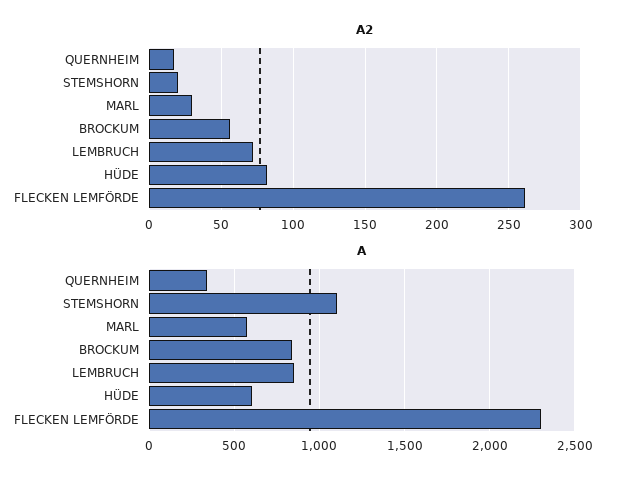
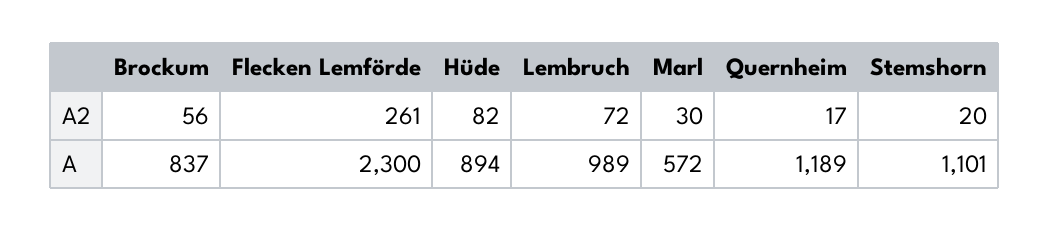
  {
    "A2": {
      "QUERNHEIM": 17,
      "STEMSHORN": 20,
      "MARL": 30,
      "BROCKUM": 56,
      "LEMBRUCH": 72,
      "HÜDE": 82,
      "FLECKEN LEMFÖRDE": 261
    },
    "A": {
-     "QUERNHEIM": 350,
+     "QUERNHEIM": 1189,
      "STEMSHORN": 1101,
      "MARL": 572,
      "BROCKUM": 837,
-     "LEMBRUCH": 850,
+     "LEMBRUCH": 989,
-     "HÜDE": 600,
+     "HÜDE": 894,
      "FLECKEN LEMFÖRDE": 2300
    }
  }

